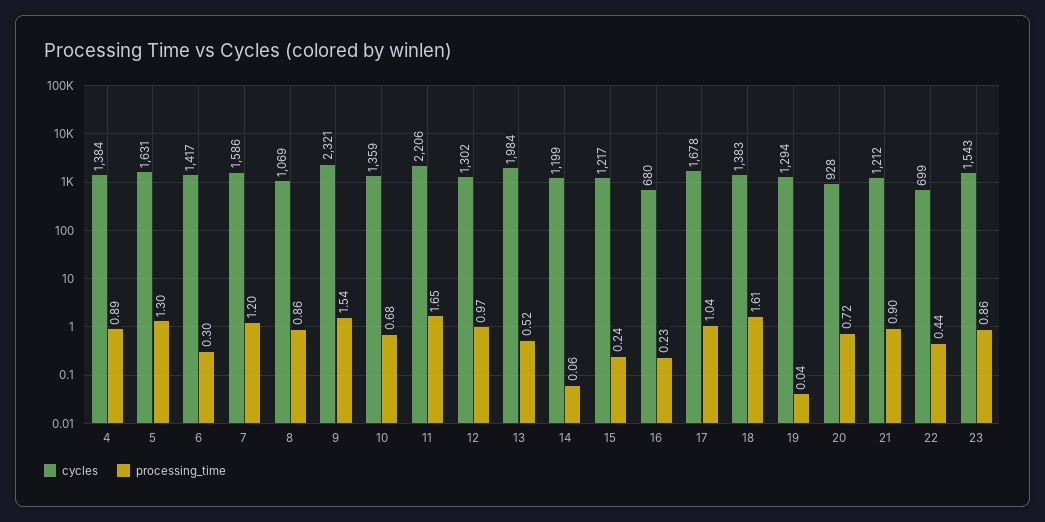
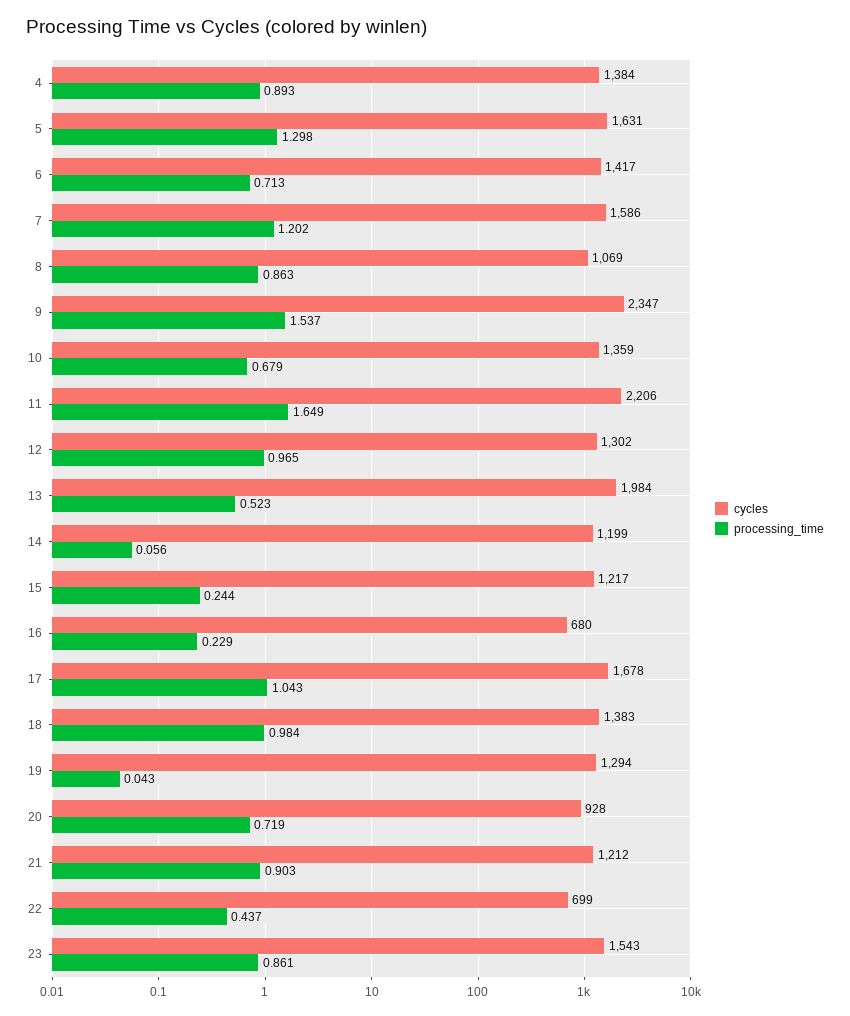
  {
    "cycles": {
      "4": 1384,
      "5": 1631,
      "6": 1417,
      "7": 1586,
      "8": 1069,
-     "9": 2321,
+     "9": 2347,
      "10": 1359,
      "11": 2206,
      "12": 1302,
      "13": 1984,
      "14": 1199,
      "15": 1217,
      "16": 680,
      "17": 1678,
      "18": 1383,
      "19": 1294,
      "20": 928,
      "21": 1212,
      "22": 699,
      "23": 1543
    },
    "processing_time": {
      "4": 0.893,
      "5": 1.298,
-     "6": 0.3,
+     "6": 0.713,
      "7": 1.202,
      "8": 0.863,
      "9": 1.537,
      "10": 0.679,
      "11": 1.649,
      "12": 0.965,
      "13": 0.523,
      "14": 0.056,
      "15": 0.244,
      "16": 0.229,
      "17": 1.043,
-     "18": 1.61,
+     "18": 0.984,
      "19": 0.043,
      "20": 0.719,
      "21": 0.903,
      "22": 0.437,
      "23": 0.861
    }
  }

